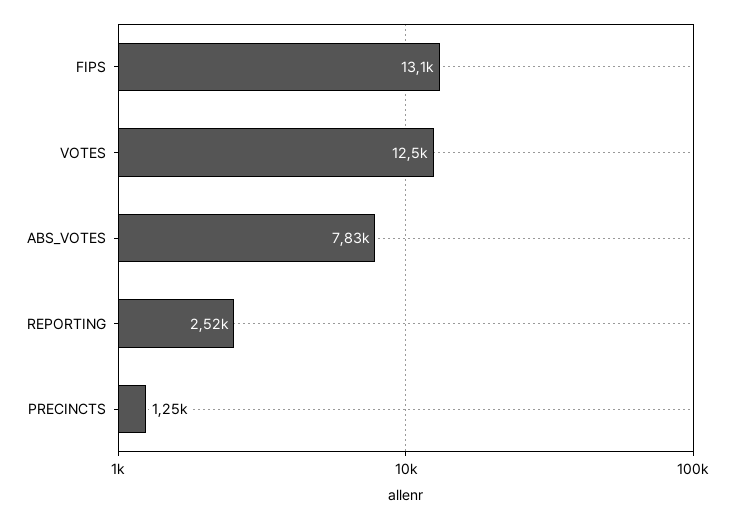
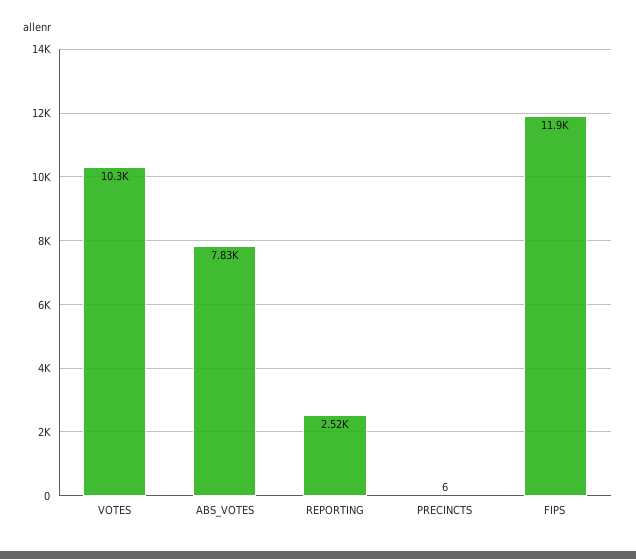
  {
-   "FIPS": 13100,
+   "FIPS": 11900,
-   "VOTES": 12500,
+   "VOTES": 10300,
    "ABS_VOTES": 7830,
    "REPORTING": 2520,
-   "PRECINCTS": 1250
+   "PRECINCTS": 6
  }

